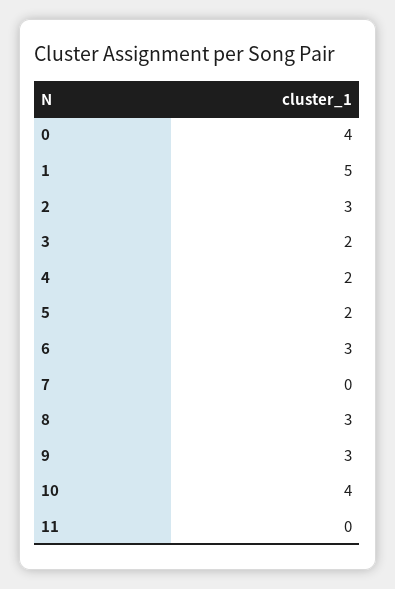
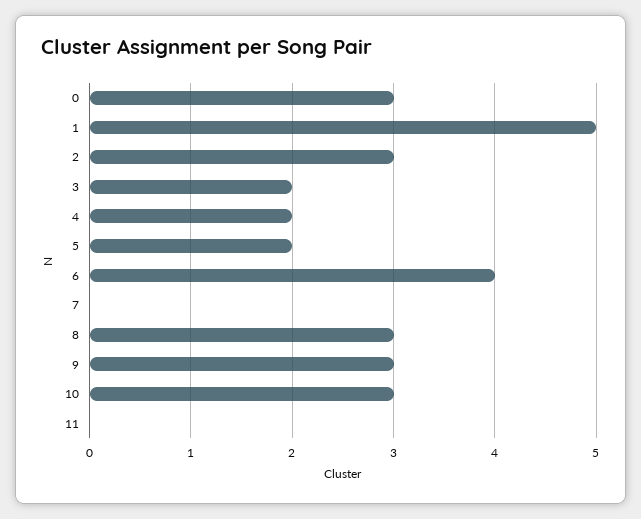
  {
-   "0": 4,
+   "0": 3,
    "1": 5,
    "2": 3,
    "3": 2,
    "4": 2,
    "5": 2,
-   "6": 3,
+   "6": 4,
    "7": 0,
    "8": 3,
    "9": 3,
-   "10": 4,
+   "10": 3,
    "11": 0
  }

